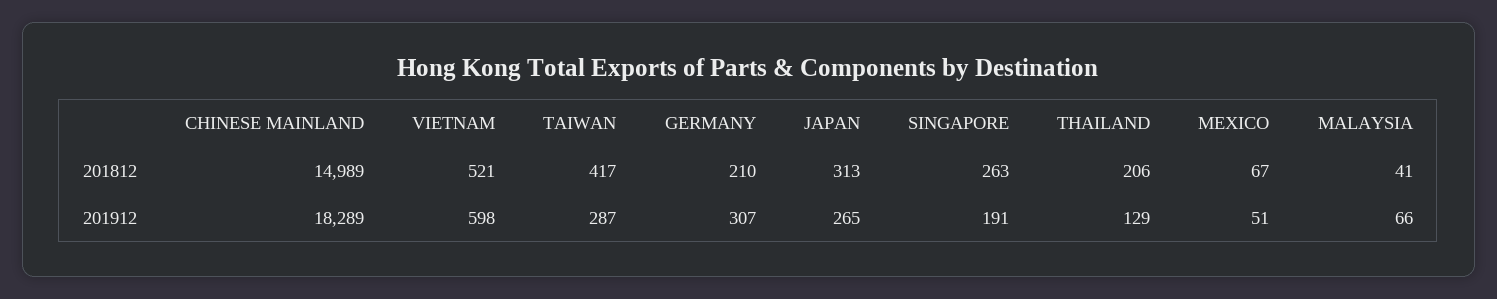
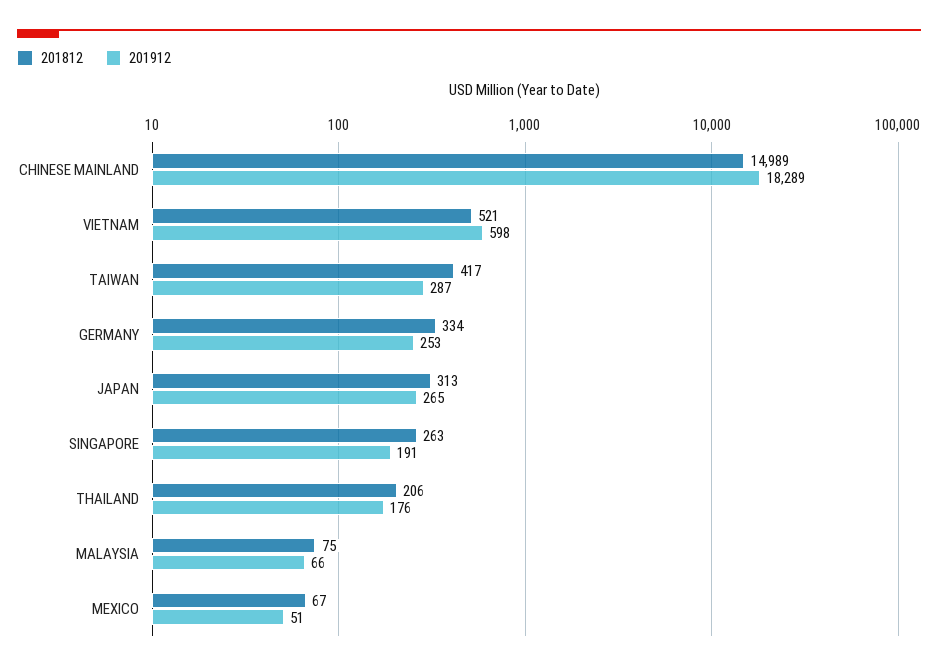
  {
    "201812": {
      "CHINESE MAINLAND": 14989,
      "VIETNAM": 521,
      "TAIWAN": 417,
-     "GERMANY": 210,
+     "GERMANY": 334,
      "JAPAN": 313,
      "SINGAPORE": 263,
      "THAILAND": 206,
      "MEXICO": 67,
-     "MALAYSIA": 41
+     "MALAYSIA": 75
    },
    "201912": {
      "CHINESE MAINLAND": 18289,
      "VIETNAM": 598,
      "TAIWAN": 287,
-     "GERMANY": 307,
+     "GERMANY": 253,
      "JAPAN": 265,
      "SINGAPORE": 191,
-     "THAILAND": 129,
+     "THAILAND": 176,
      "MEXICO": 51,
      "MALAYSIA": 66
    }
  }

